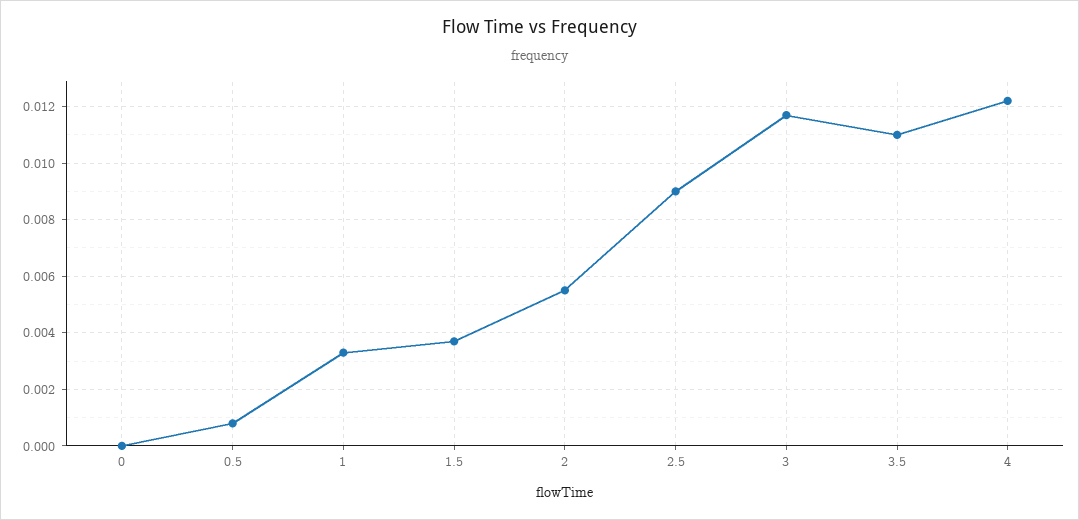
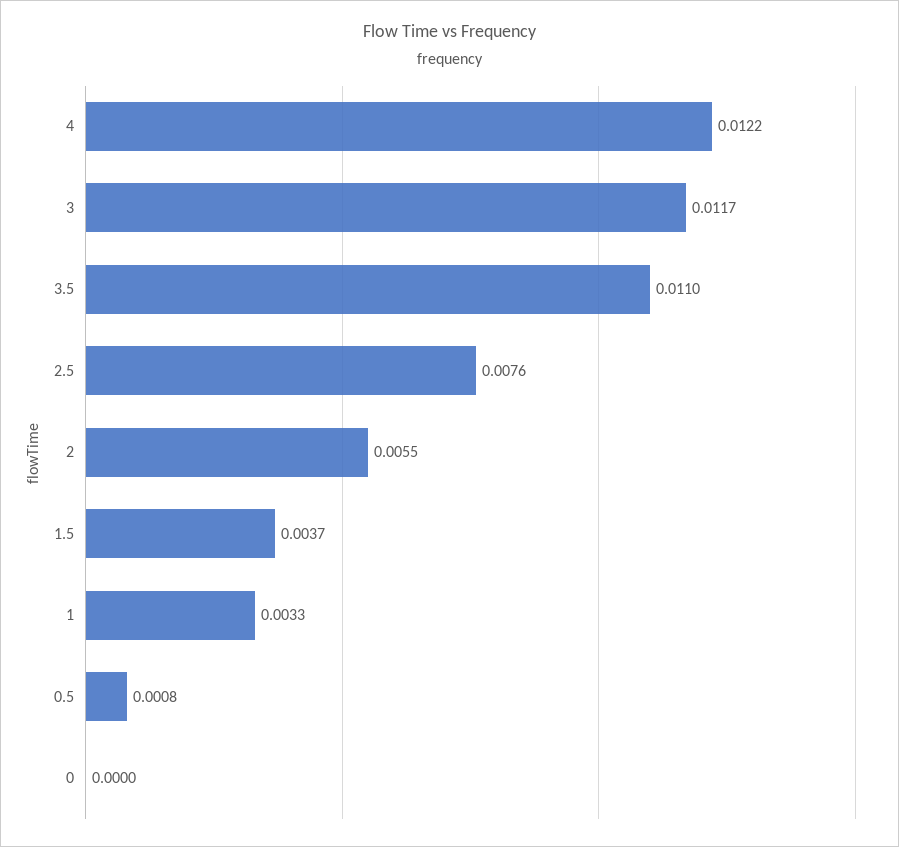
  {
    "0": 0,
    "0.5": 0.0008,
    "1": 0.0033,
    "1.5": 0.0037,
    "2": 0.0055,
-   "2.5": 0.009,
+   "2.5": 0.0076,
    "3": 0.0117,
    "3.5": 0.011,
    "4": 0.0122
  }

